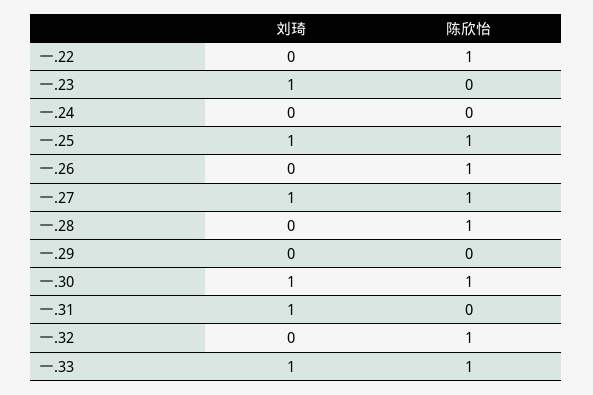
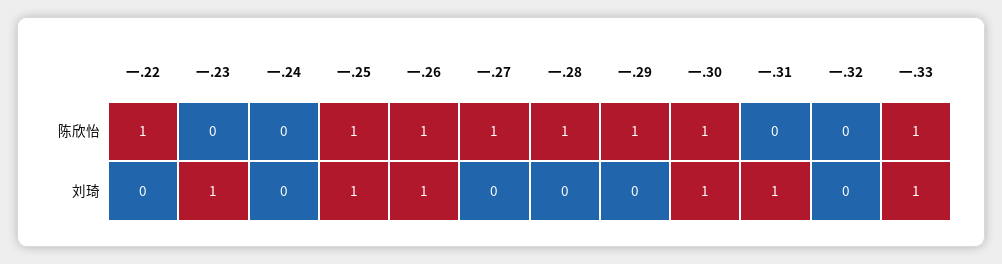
  {
    "刘琦": {
      "一.22": 0,
      "一.23": 1,
      "一.24": 0,
      "一.25": 1,
-     "一.26": 0,
+     "一.26": 1,
-     "一.27": 1,
+     "一.27": 0,
      "一.28": 0,
      "一.29": 0,
      "一.30": 1,
      "一.31": 1,
      "一.32": 0,
      "一.33": 1
    },
    "陈欣怡": {
      "一.22": 1,
      "一.23": 0,
      "一.24": 0,
      "一.25": 1,
      "一.26": 1,
      "一.27": 1,
      "一.28": 1,
-     "一.29": 0,
+     "一.29": 1,
      "一.30": 1,
      "一.31": 0,
-     "一.32": 1,
+     "一.32": 0,
      "一.33": 1
    }
  }

